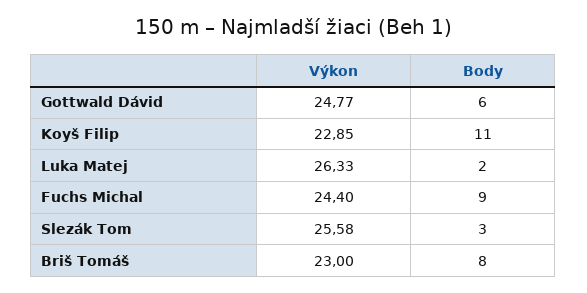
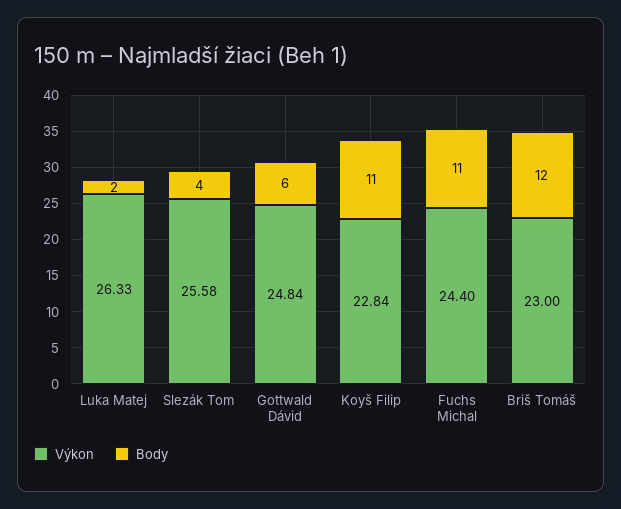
  {
    "Výkon": {
-     "Gottwald Dávid": 24.77,
+     "Gottwald Dávid": 24.84,
-     "Koyš Filip": 22.85,
+     "Koyš Filip": 22.84,
      "Luka Matej": 26.33,
      "Fuchs Michal": 24.4,
      "Slezák Tom": 25.58,
      "Briš Tomáš": 23
    },
    "Body": {
      "Gottwald Dávid": 6,
      "Koyš Filip": 11,
      "Luka Matej": 2,
-     "Fuchs Michal": 9,
+     "Fuchs Michal": 11,
-     "Slezák Tom": 3,
+     "Slezák Tom": 4,
-     "Briš Tomáš": 8
+     "Briš Tomáš": 12
    }
  }

